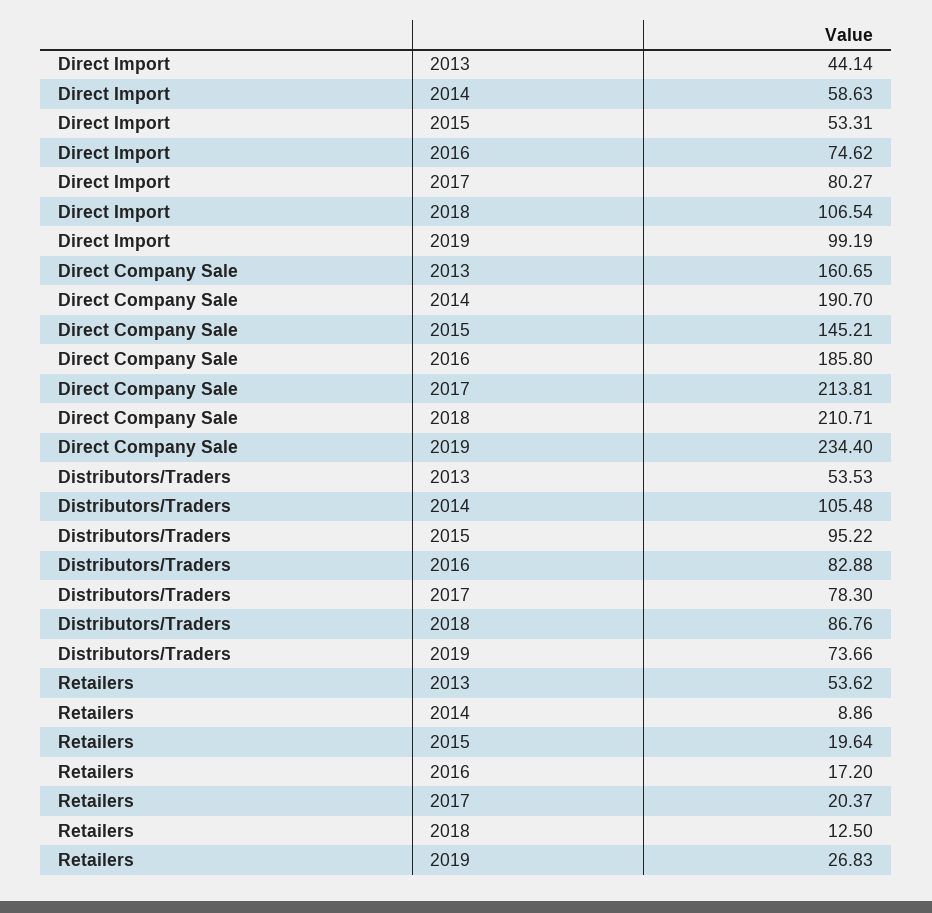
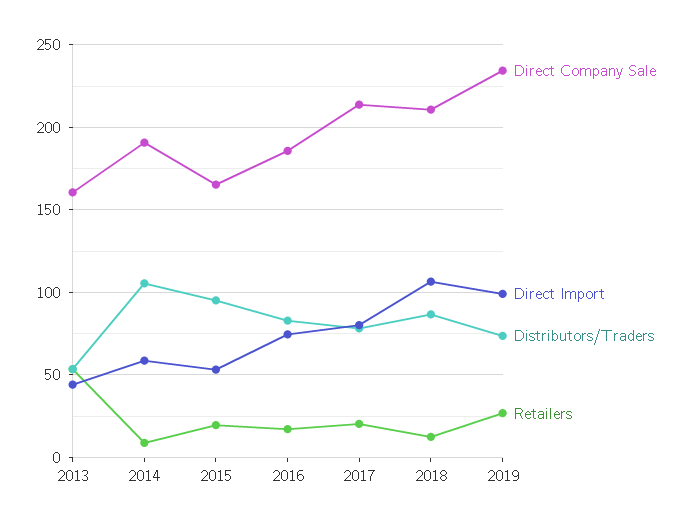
  {
    "Direct Import": {
      "2013": 44.14,
      "2014": 58.63,
      "2015": 53.31,
      "2016": 74.62,
      "2017": 80.27,
      "2018": 106.54,
      "2019": 99.19
    },
    "Direct Company Sale": {
      "2013": 160.65,
      "2014": 190.7,
-     "2015": 145.21,
+     "2015": 165,
      "2016": 185.8,
      "2017": 213.81,
      "2018": 210.71,
      "2019": 234.4
    },
    "Distributors/Traders": {
      "2013": 53.53,
      "2014": 105.48,
      "2015": 95.22,
      "2016": 82.88,
      "2017": 78.3,
      "2018": 86.76,
      "2019": 73.66
    },
    "Retailers": {
      "2013": 53.62,
      "2014": 8.86,
      "2015": 19.64,
      "2016": 17.2,
      "2017": 20.37,
      "2018": 12.5,
      "2019": 26.83
    }
  }

